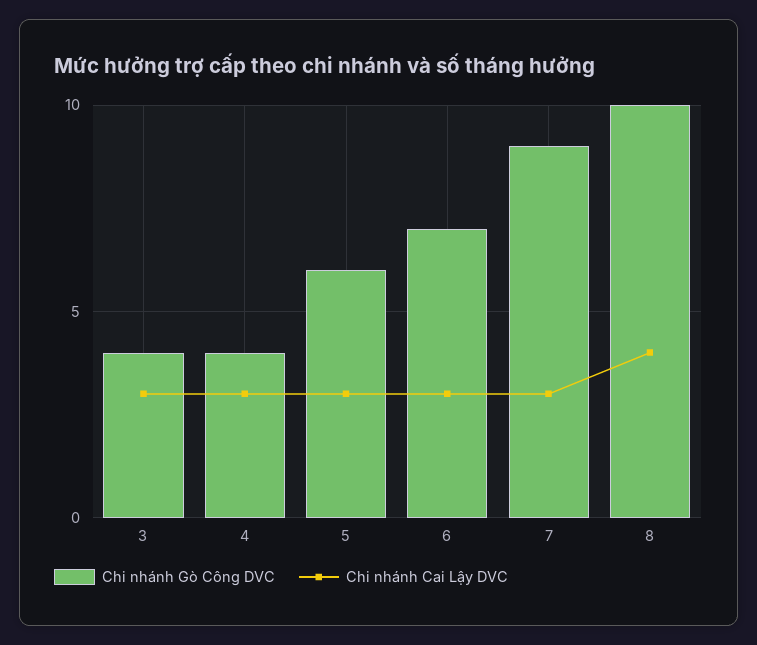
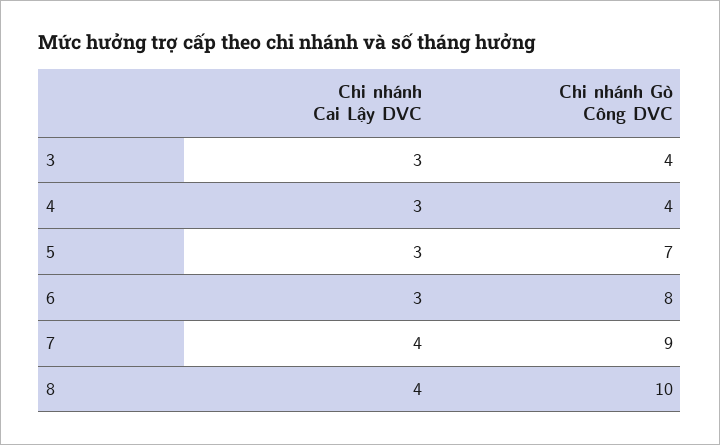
  {
    "Chi nhánh Gò Công DVC": {
      "3": 4,
      "4": 4,
-     "5": 6,
+     "5": 7,
-     "6": 7,
+     "6": 8,
      "7": 9,
      "8": 10
    },
    "Chi nhánh Cai Lậy DVC": {
      "3": 3,
      "4": 3,
      "5": 3,
      "6": 3,
-     "7": 3,
+     "7": 4,
      "8": 4
    }
  }

